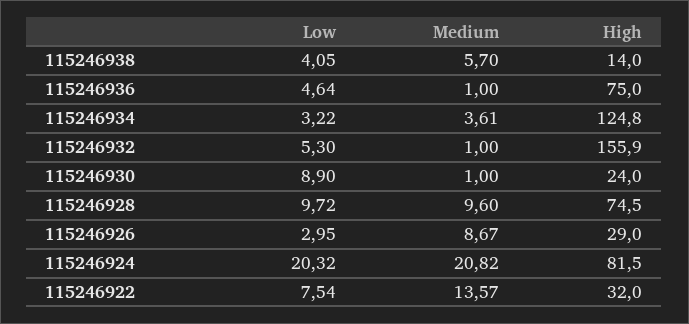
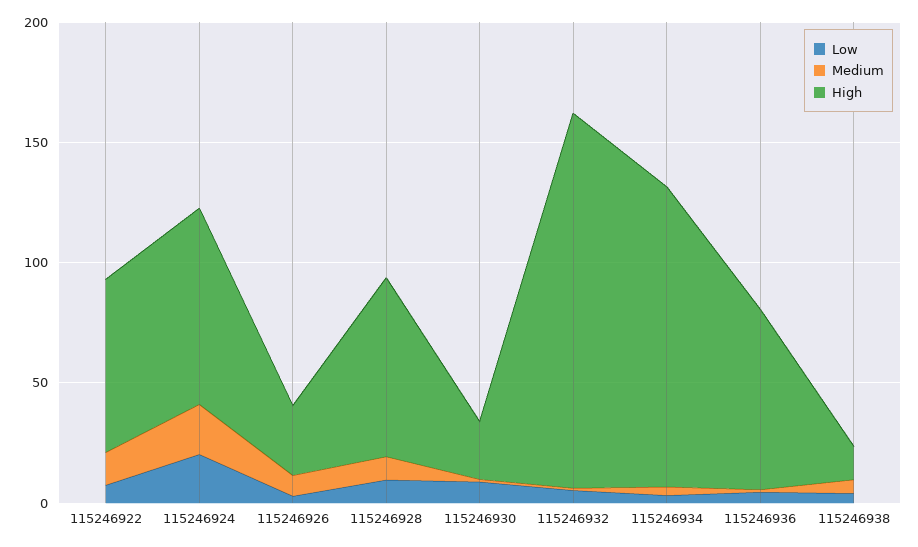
  {
    "Low": {
      "115246938": 4.05,
      "115246936": 4.64,
      "115246934": 3.22,
      "115246932": 5.3,
      "115246930": 8.9,
      "115246928": 9.72,
      "115246926": 2.95,
      "115246924": 20.32,
      "115246922": 7.54
    },
    "Medium": {
      "115246938": 5.7,
      "115246936": 1,
      "115246934": 3.61,
      "115246932": 1,
      "115246930": 1,
      "115246928": 9.6,
      "115246926": 8.67,
      "115246924": 20.82,
      "115246922": 13.57
    },
    "High": {
      "115246938": 14,
      "115246936": 75,
      "115246934": 124.8,
      "115246932": 155.9,
      "115246930": 24,
      "115246928": 74.5,
      "115246926": 29,
      "115246924": 81.5,
-     "115246922": 32
+     "115246922": 70
    }
  }

